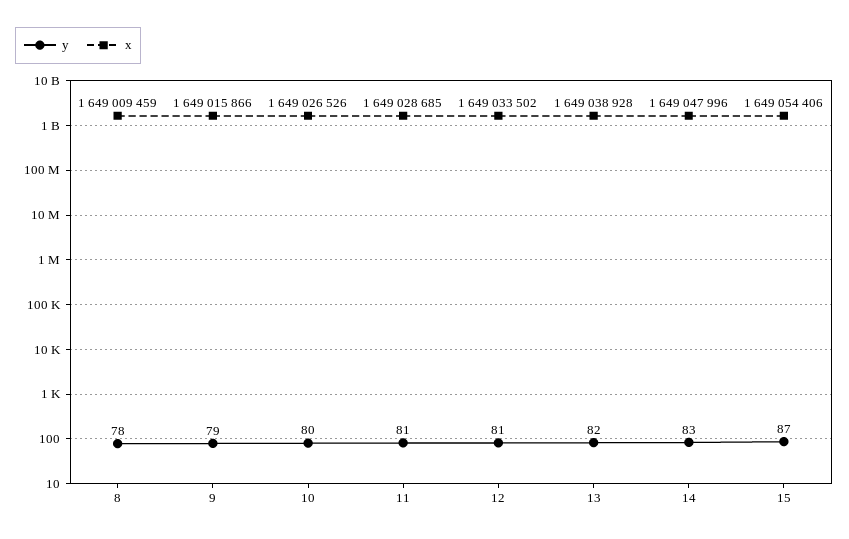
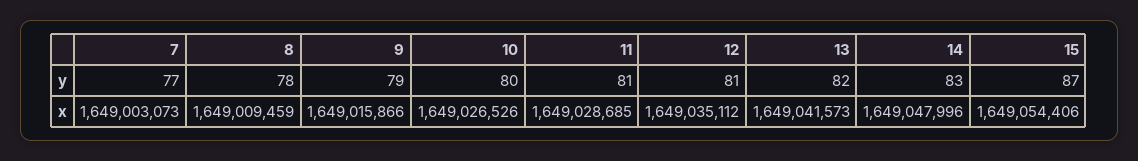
  {
    "y": {
      "8": 78,
      "9": 79,
      "10": 80,
      "11": 81,
      "12": 81,
      "13": 82,
      "14": 83,
-     "15": 87
+     "15": 87,
+     "7": 77
    },
    "x": {
      "8": 1649009459,
      "9": 1649015866,
      "10": 1649026526,
      "11": 1649028685,
-     "12": 1649033502,
+     "12": 1649035112,
-     "13": 1649038928,
+     "13": 1649041573,
      "14": 1649047996,
-     "15": 1649054406
+     "15": 1649054406,
+     "7": 1649003073
    }
  }

